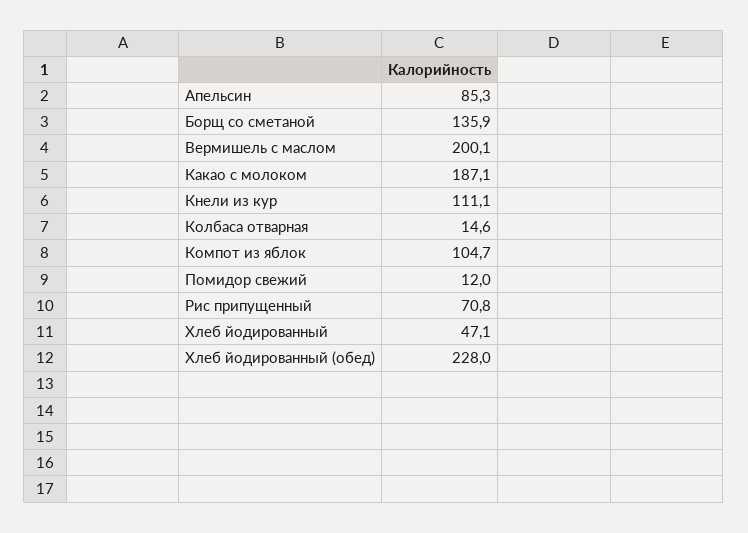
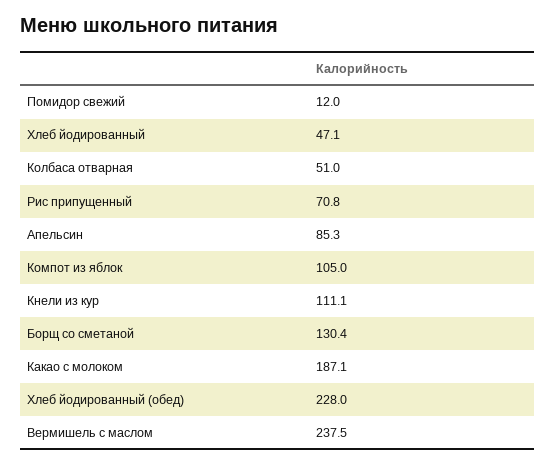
  {
    "Апельсин": 85.3,
-   "Борщ со сметаной": 135.9,
+   "Борщ со сметаной": 130.4,
-   "Вермишель с маслом": 200.1,
+   "Вермишель с маслом": 237.5,
    "Какао с молоком": 187.1,
    "Кнели из кур": 111.1,
-   "Колбаса отварная": 14.6,
+   "Колбаса отварная": 51,
-   "Компот из яблок": 104.7,
+   "Компот из яблок": 105,
    "Помидор свежий": 12,
    "Рис припущенный": 70.8,
    "Хлеб йодированный": 47.1,
    "Хлеб йодированный (обед)": 228
  }

